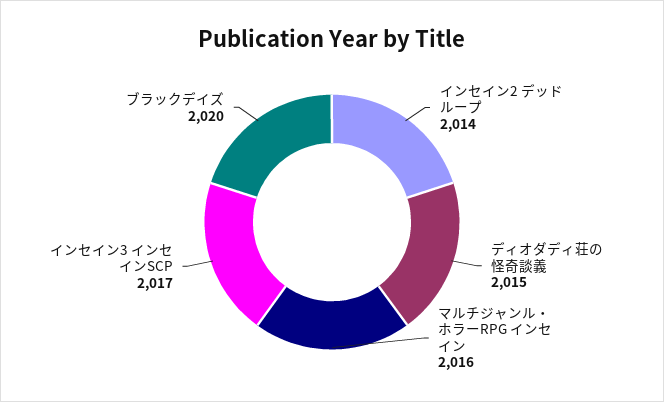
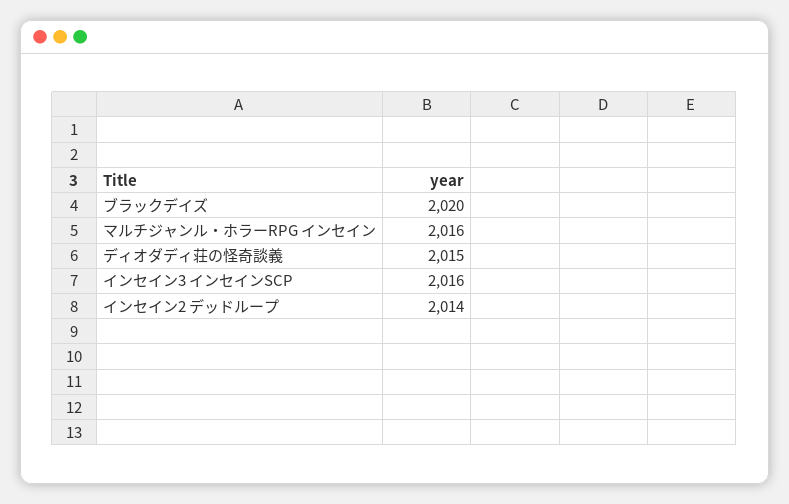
  {
    "インセイン2 デッドループ": 2014,
    "ディオダディ荘の怪奇談義": 2015,
    "マルチジャンル・ホラーRPG インセイン": 2016,
-   "インセイン3 インセインSCP": 2017,
+   "インセイン3 インセインSCP": 2016,
    "ブラックデイズ": 2020
  }

